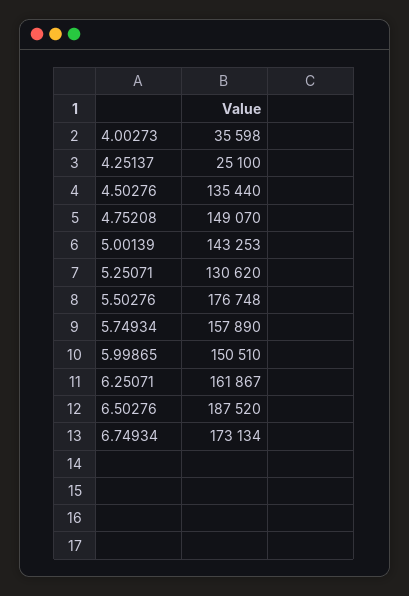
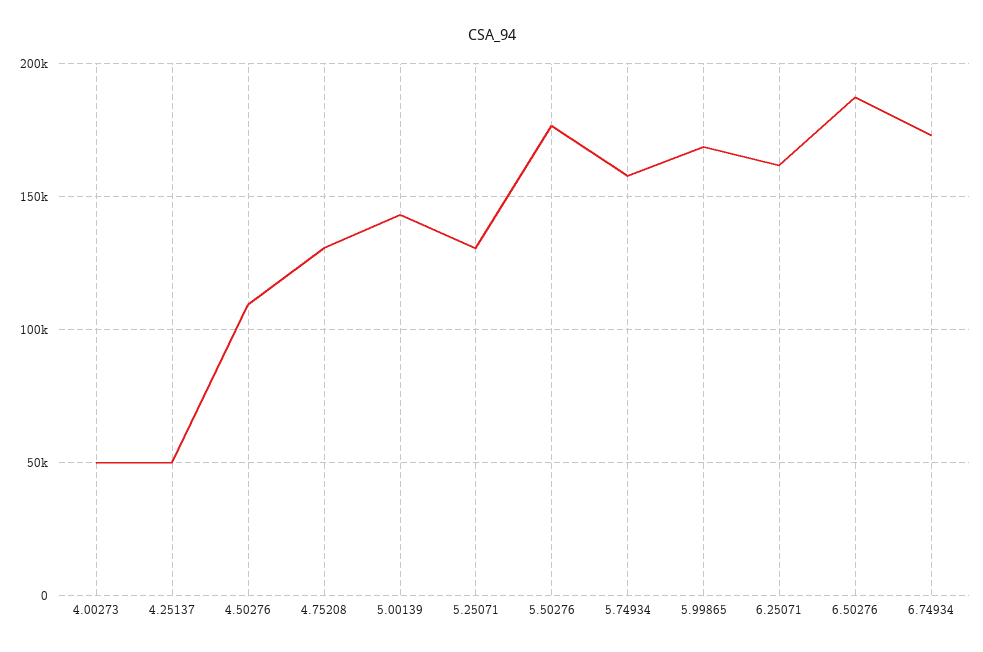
  {
-   "4.00273": 35598,
+   "4.00273": 50000,
-   "4.25137": 25100,
+   "4.25137": 50000,
-   "4.50276": 135440,
+   "4.50276": 110000,
-   "4.75208": 149070,
+   "4.75208": 130000,
    "5.00139": 143253,
    "5.25071": 130620,
    "5.50276": 176748,
    "5.74934": 157890,
-   "5.99865": 150510,
+   "5.99865": 170000,
    "6.25071": 161867,
    "6.50276": 187520,
    "6.74934": 173134
  }

